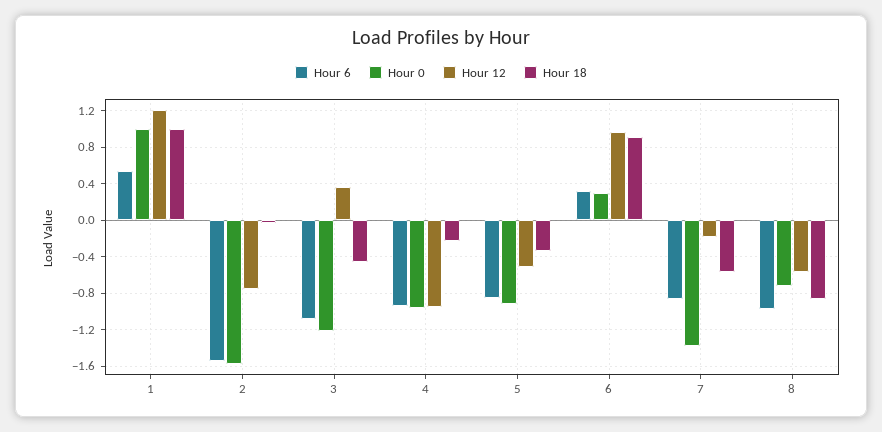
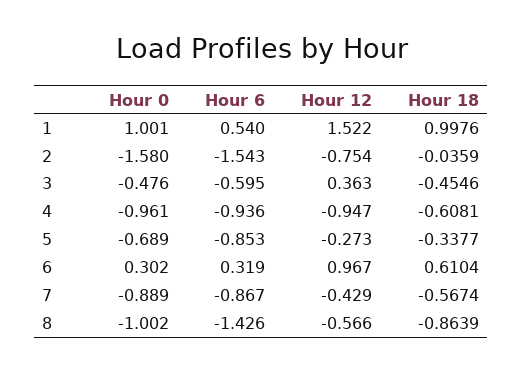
  {
    "Hour 6": {
      "1": 0.54,
      "2": -1.543,
-     "3": -1.1,
+     "3": -0.595,
      "4": -0.936,
      "5": -0.853,
      "6": 0.319,
      "7": -0.867,
-     "8": -1
+     "8": -1.426
    },
    "Hour 0": {
      "1": 1.001,
      "2": -1.58,
-     "3": -1.2,
+     "3": -0.476,
      "4": -0.961,
-     "5": -0.9,
+     "5": -0.689,
      "6": 0.302,
-     "7": -1.4,
+     "7": -0.889,
-     "8": -0.7
+     "8": -1.002
    },
    "Hour 12": {
-     "1": 1.2,
+     "1": 1.522,
      "2": -0.754,
      "3": 0.363,
      "4": -0.947,
-     "5": -0.5,
+     "5": -0.273,
      "6": 0.967,
-     "7": -0.2,
+     "7": -0.429,
      "8": -0.566
    },
    "Hour 18": {
      "1": 0.9976,
      "2": -0.0359,
      "3": -0.4546,
-     "4": -0.2,
+     "4": -0.6081,
      "5": -0.3377,
-     "6": 0.9,
+     "6": 0.6104,
      "7": -0.5674,
      "8": -0.8639
    }
  }

